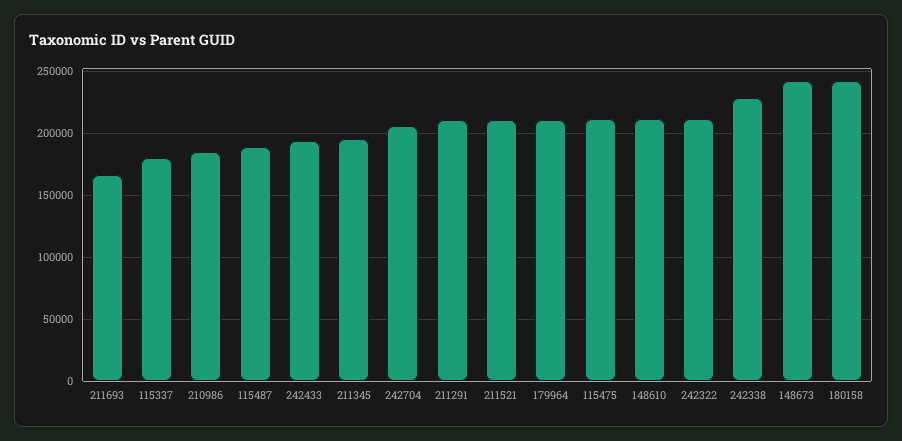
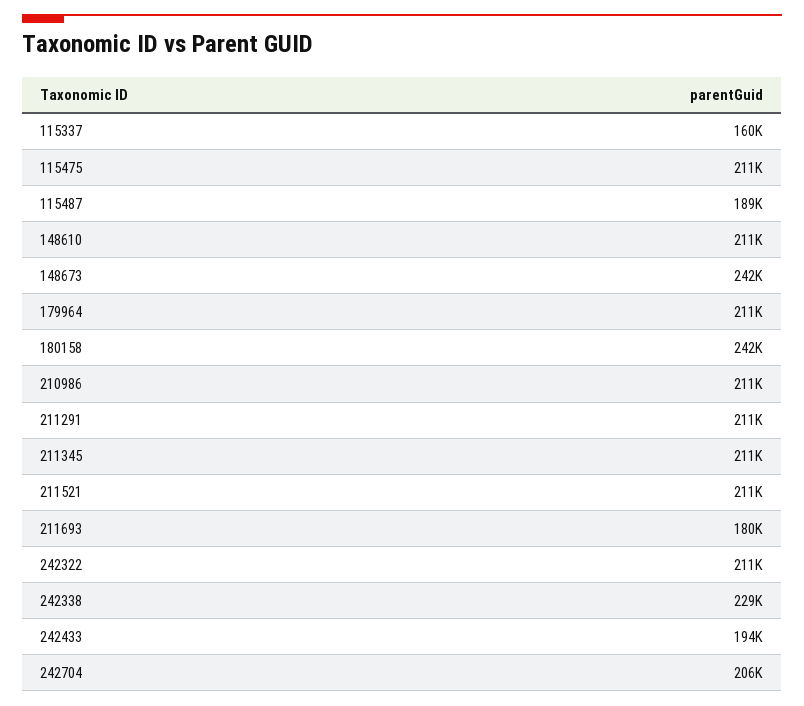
  {
-   "211693": 165000,
+   "211693": 180000,
-   "115337": 180000,
+   "115337": 160000,
-   "210986": 185000,
+   "210986": 211000,
    "115487": 189000,
    "242433": 194000,
-   "211345": 195000,
+   "211345": 211000,
    "242704": 206000,
    "211291": 211000,
    "211521": 211000,
    "179964": 211000,
    "115475": 211000,
    "148610": 211000,
    "242322": 211000,
    "242338": 229000,
    "148673": 242000,
    "180158": 242000
  }

